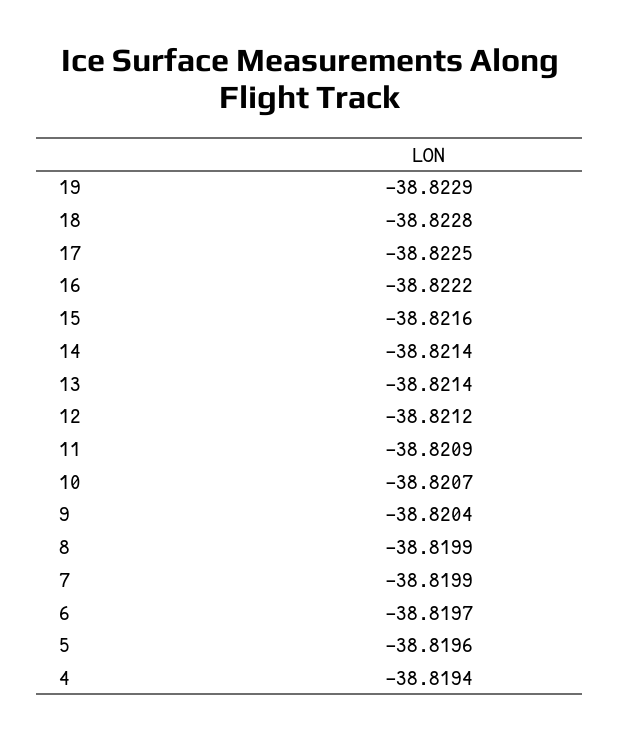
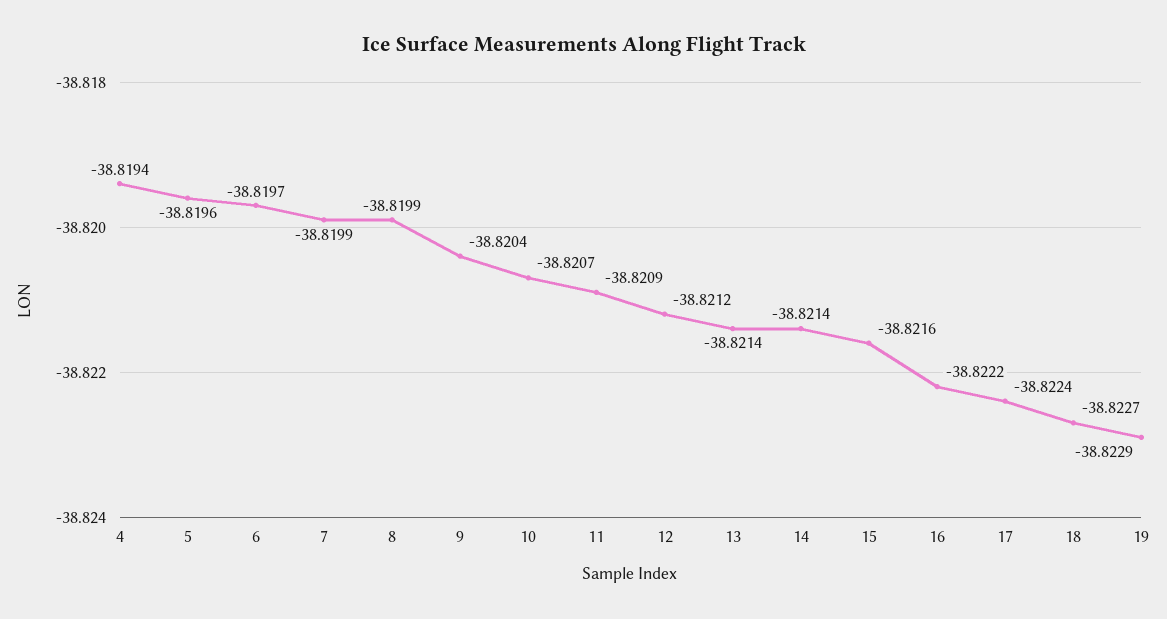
  {
    "19": -38.8229,
-   "18": -38.8228,
+   "18": -38.8227,
-   "17": -38.8225,
+   "17": -38.8224,
    "16": -38.8222,
    "15": -38.8216,
    "14": -38.8214,
    "13": -38.8214,
    "12": -38.8212,
    "11": -38.8209,
    "10": -38.8207,
    "9": -38.8204,
    "8": -38.8199,
    "7": -38.8199,
    "6": -38.8197,
    "5": -38.8196,
    "4": -38.8194
  }

